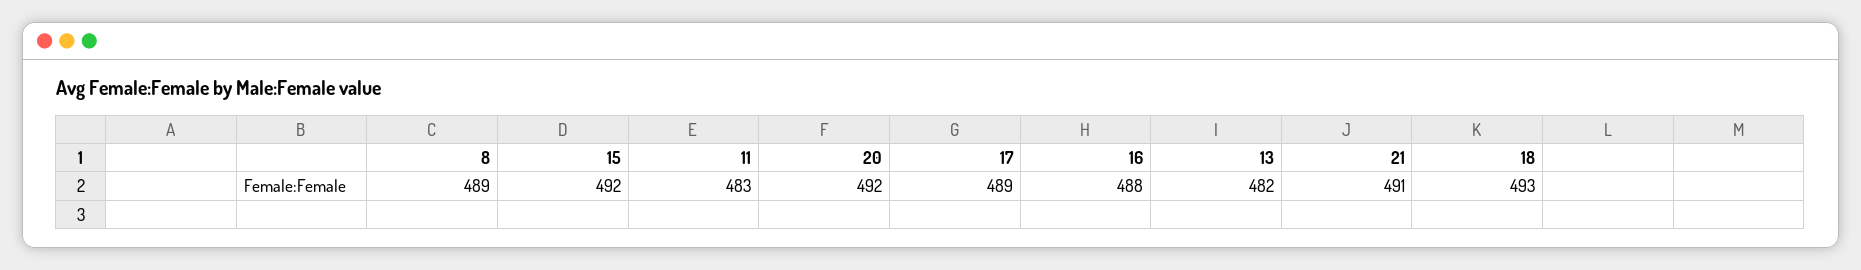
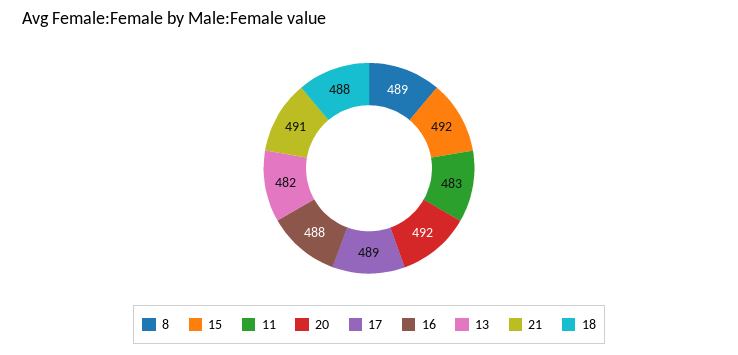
  {
    "8": 489,
    "15": 492,
    "11": 483,
    "20": 492,
    "17": 489,
    "16": 488,
    "13": 482,
    "21": 491,
-   "18": 493
+   "18": 488
  }

